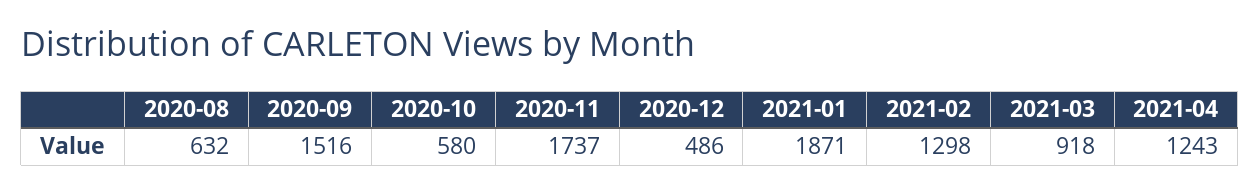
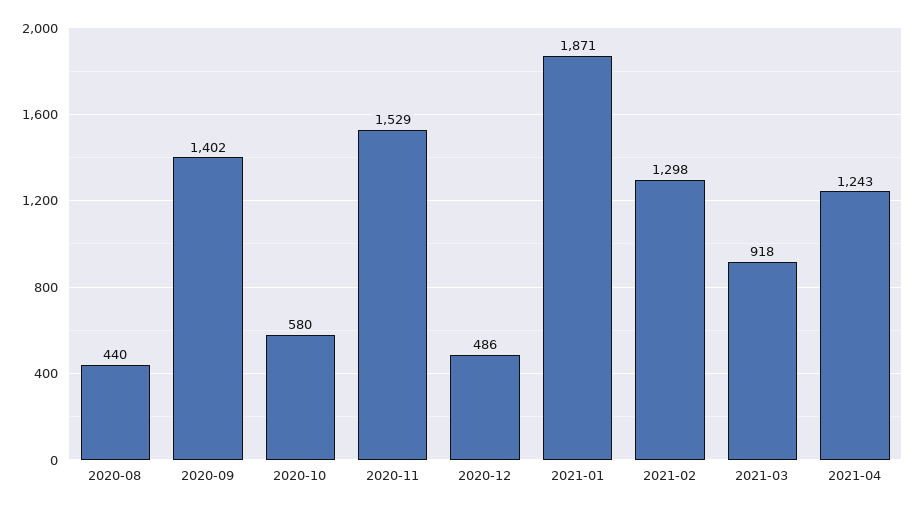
  {
-   "2020-08": 632,
+   "2020-08": 440,
-   "2020-09": 1516,
+   "2020-09": 1402,
    "2020-10": 580,
-   "2020-11": 1737,
+   "2020-11": 1529,
    "2020-12": 486,
    "2021-01": 1871,
    "2021-02": 1298,
    "2021-03": 918,
    "2021-04": 1243
  }

